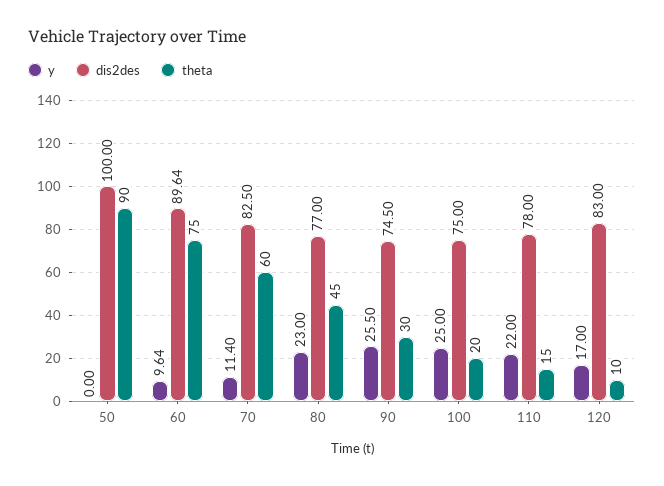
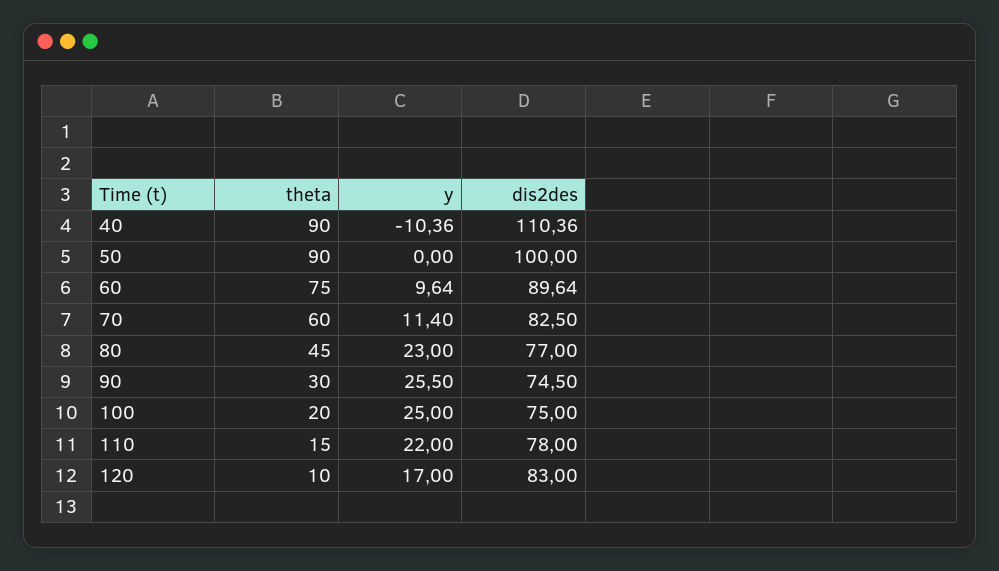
  {
    "y": {
      "50": 0,
      "60": 9.64,
      "70": 11.4,
      "80": 23,
      "90": 25.5,
      "100": 25,
      "110": 22,
-     "120": 17
+     "120": 17,
+     "40": -10.36
    },
    "dis2des": {
      "50": 100,
      "60": 89.64,
      "70": 82.5,
      "80": 77,
      "90": 74.5,
      "100": 75,
      "110": 78,
-     "120": 83
+     "120": 83,
+     "40": 110.36
    },
    "theta": {
      "50": 90,
      "60": 75,
      "70": 60,
      "80": 45,
      "90": 30,
      "100": 20,
      "110": 15,
-     "120": 10
+     "120": 10,
+     "40": 90
    }
  }

